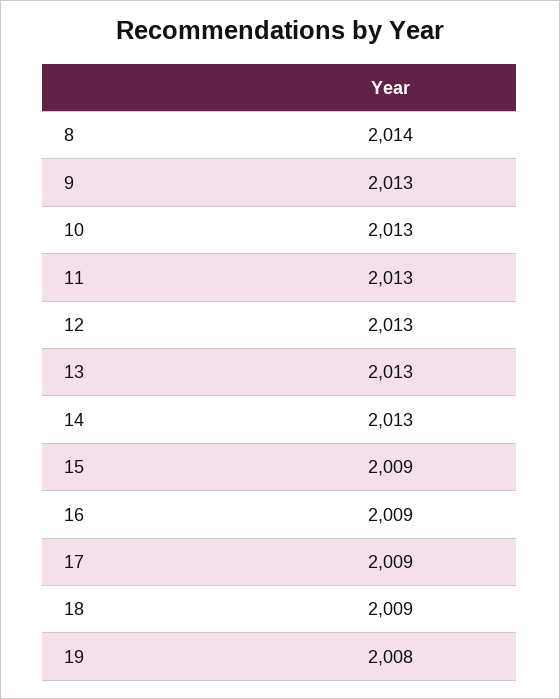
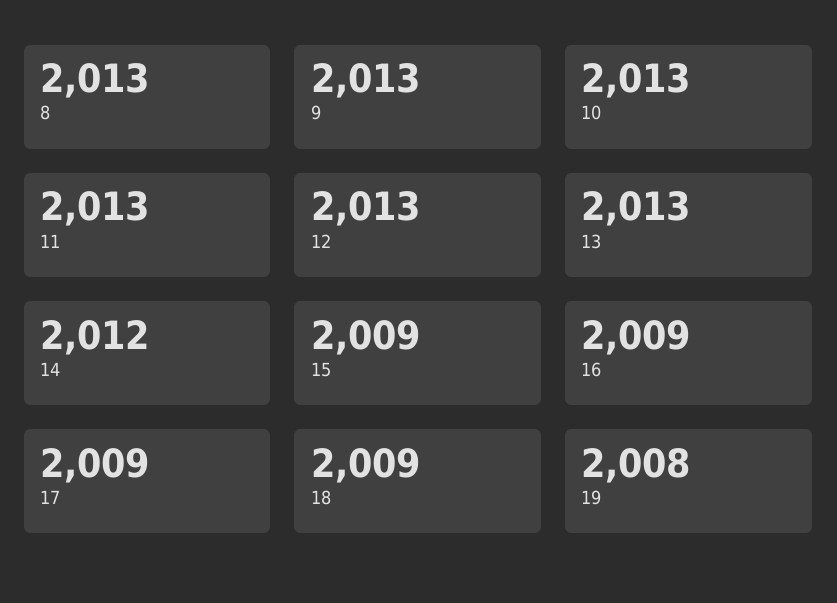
  {
-   "8": 2014,
+   "8": 2013,
    "9": 2013,
    "10": 2013,
    "11": 2013,
    "12": 2013,
    "13": 2013,
-   "14": 2013,
+   "14": 2012,
    "15": 2009,
    "16": 2009,
    "17": 2009,
    "18": 2009,
    "19": 2008
  }

